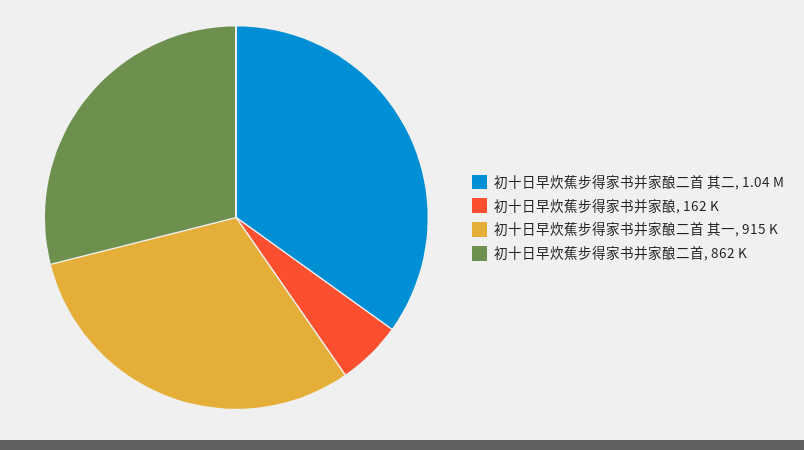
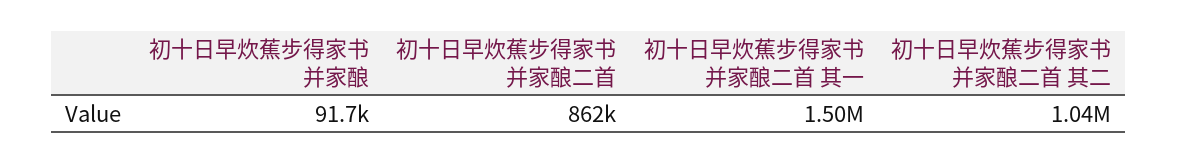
  {
    "初十日早炊蕉步得家书并家酿二首 其二": 1040000,
-   "初十日早炊蕉步得家书并家酿": 162000,
+   "初十日早炊蕉步得家书并家酿": 91700,
-   "初十日早炊蕉步得家书并家酿二首 其一": 915000,
+   "初十日早炊蕉步得家书并家酿二首 其一": 1500000,
    "初十日早炊蕉步得家书并家酿二首": 862000
  }

